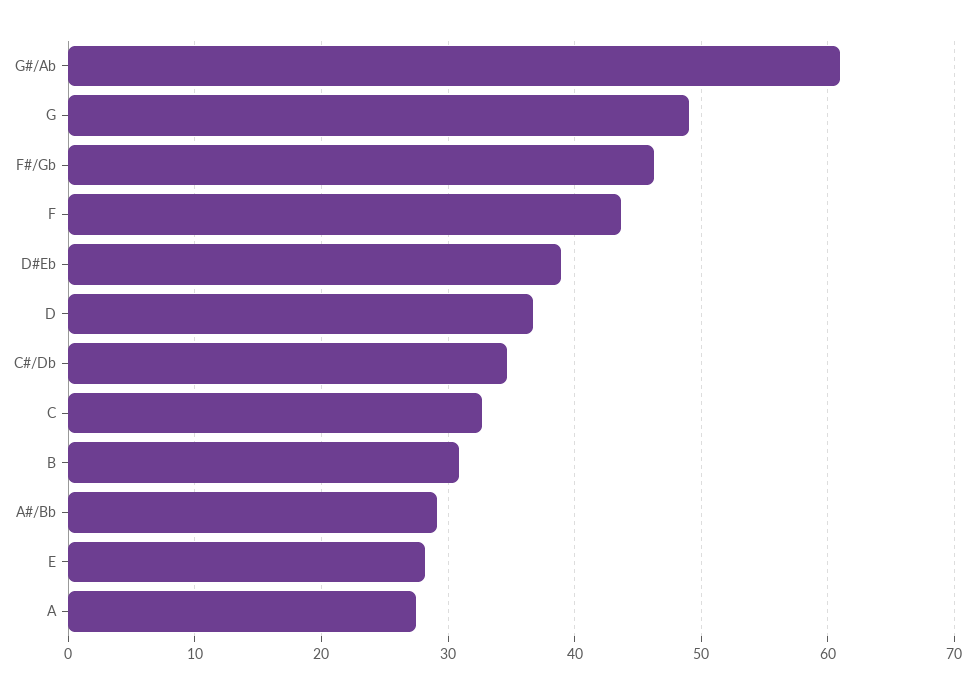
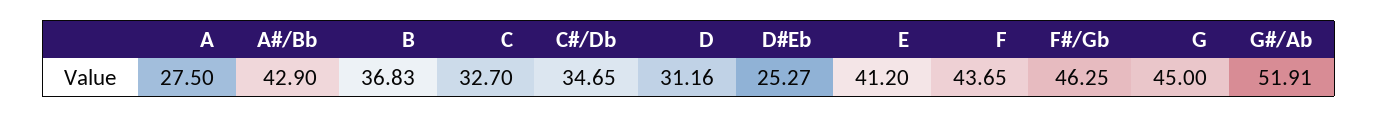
  {
-   "G#/Ab": 61,
+   "G#/Ab": 51.91,
-   "G": 49,
+   "G": 45,
    "F#/Gb": 46.25,
    "F": 43.65,
-   "D#Eb": 39,
+   "D#Eb": 25.27,
-   "D": 37,
+   "D": 31.16,
    "C#/Db": 34.65,
    "C": 32.7,
-   "B": 31,
+   "B": 36.83,
-   "A#/Bb": 29,
+   "A#/Bb": 42.9,
-   "E": 28,
+   "E": 41.2,
    "A": 27.5
  }

